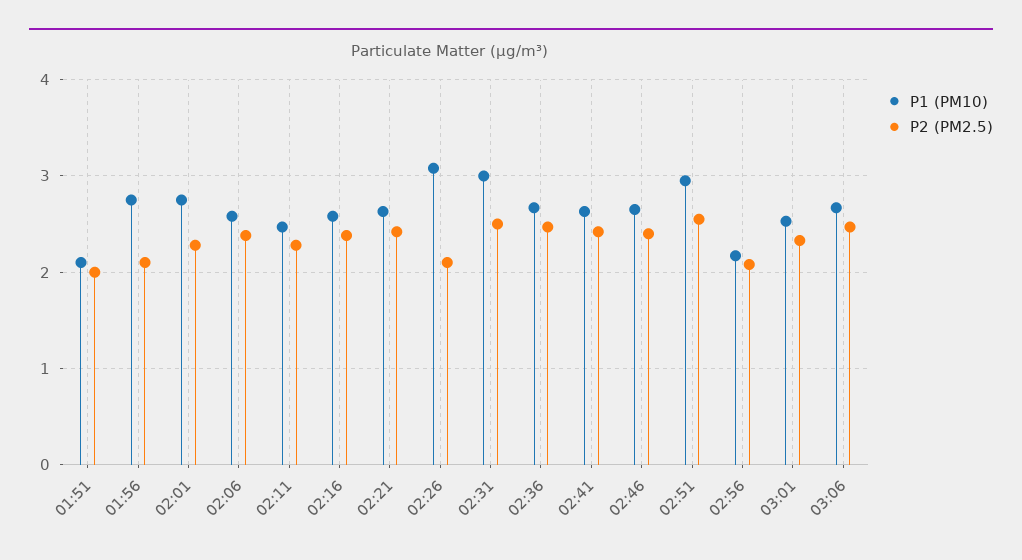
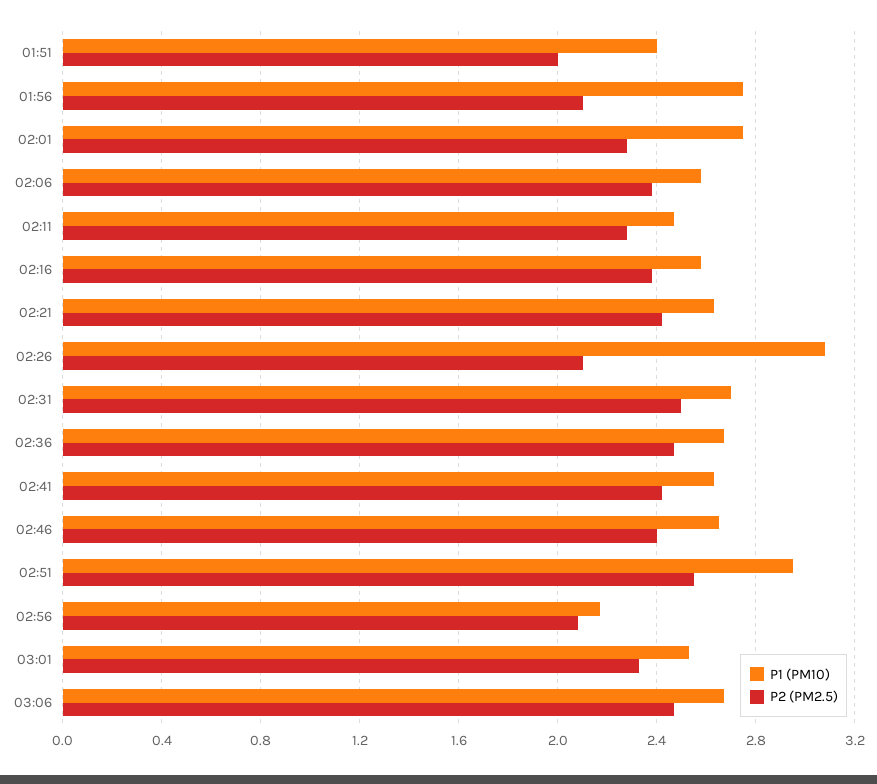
  {
    "P1 (PM10)": {
-     "01:51": 2.1,
+     "01:51": 2.4,
      "01:56": 2.75,
      "02:01": 2.75,
      "02:06": 2.6,
      "02:11": 2.45,
      "02:16": 2.6,
      "02:21": 2.65,
      "02:26": 3.1,
-     "02:31": 3,
+     "02:31": 2.7,
      "02:36": 2.65,
      "02:41": 2.65,
      "02:46": 2.65,
      "02:51": 2.95,
      "02:56": 2.15,
      "03:01": 2.55,
      "03:06": 2.65
    },
    "P2 (PM2.5)": {
      "01:51": 2,
      "01:56": 2.1,
      "02:01": 2.3,
      "02:06": 2.4,
      "02:11": 2.3,
      "02:16": 2.4,
      "02:21": 2.4,
      "02:26": 2.1,
      "02:31": 2.5,
      "02:36": 2.45,
      "02:41": 2.4,
      "02:46": 2.4,
      "02:51": 2.55,
      "02:56": 2.1,
      "03:01": 2.35,
      "03:06": 2.45
    }
  }

